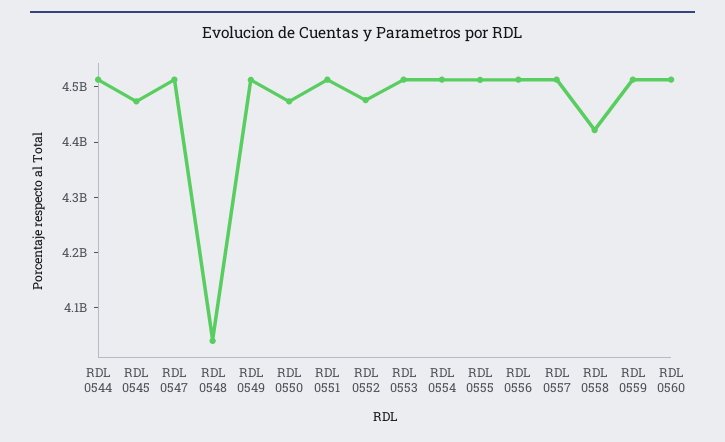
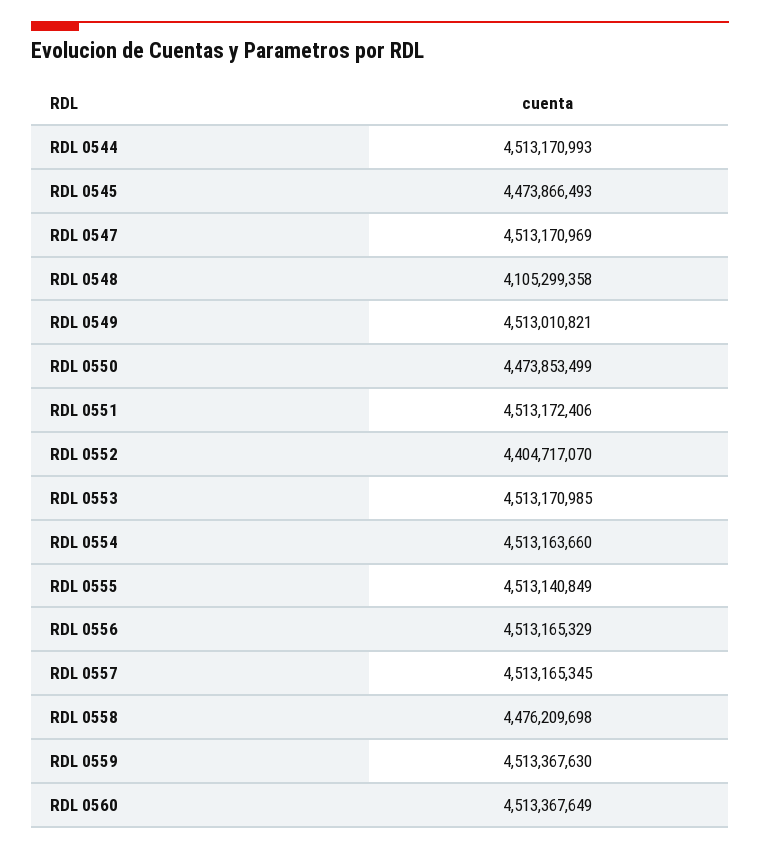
  {
    "RDL 0544": 4513170993,
    "RDL 0545": 4473866493,
    "RDL 0547": 4513170969,
-   "RDL 0548": 4040000000,
+   "RDL 0548": 4105299358,
    "RDL 0549": 4513010821,
    "RDL 0550": 4473853499,
    "RDL 0551": 4513172406,
-   "RDL 0552": 4480000000,
+   "RDL 0552": 4404717070,
    "RDL 0553": 4513170985,
    "RDL 0554": 4513163660,
    "RDL 0555": 4513140849,
    "RDL 0556": 4513165329,
    "RDL 0557": 4513165345,
-   "RDL 0558": 4420000000,
+   "RDL 0558": 4476209698,
    "RDL 0559": 4513367630,
    "RDL 0560": 4513367649
  }

